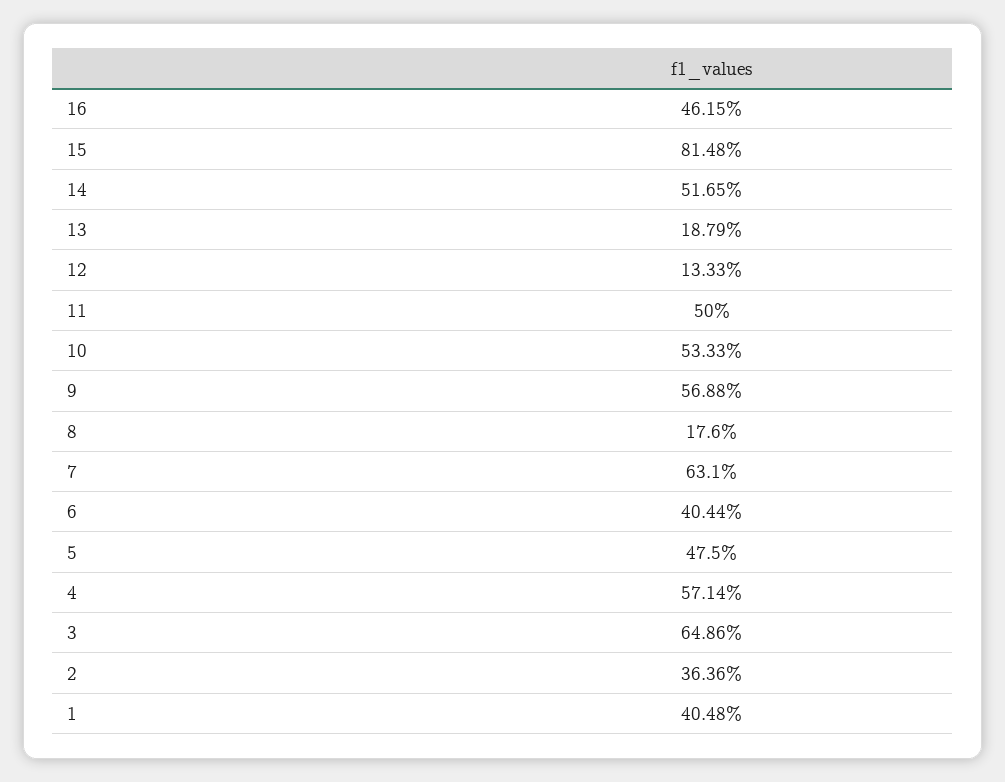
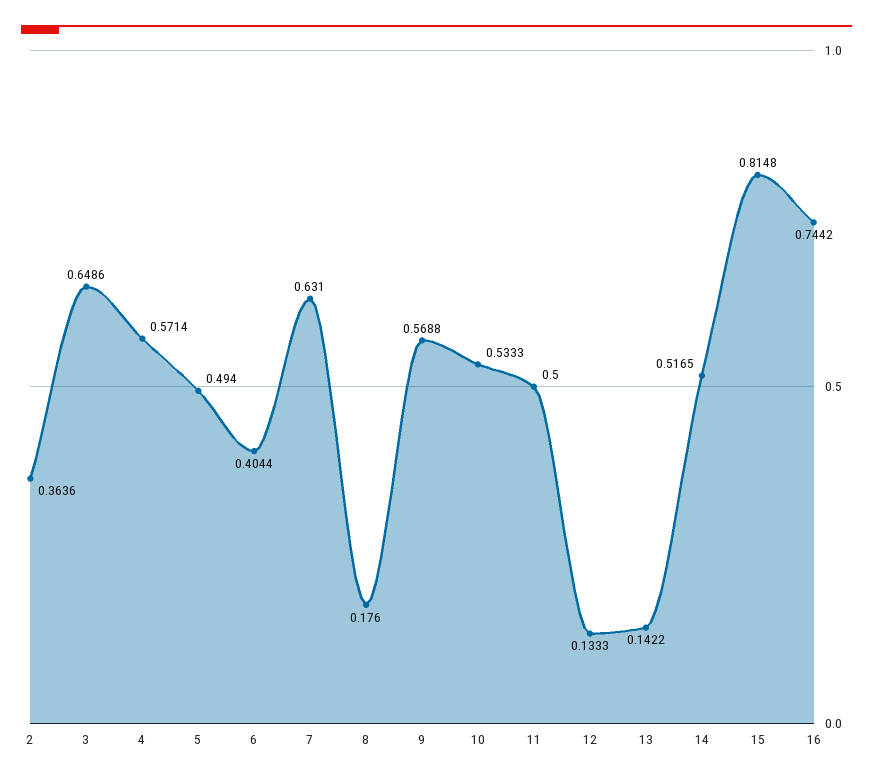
  {
-   "16": 0.4615,
+   "16": 0.7442,
    "15": 0.8148,
    "14": 0.5165,
-   "13": 0.1879,
+   "13": 0.1422,
    "12": 0.1333,
    "11": 0.5,
    "10": 0.5333,
    "9": 0.5688,
    "8": 0.176,
    "7": 0.631,
    "6": 0.4044,
-   "5": 0.475,
+   "5": 0.494,
    "4": 0.5714,
    "3": 0.6486,
-   "2": 0.3636,
+   "2": 0.3636
-   "1": 0.4048
  }

